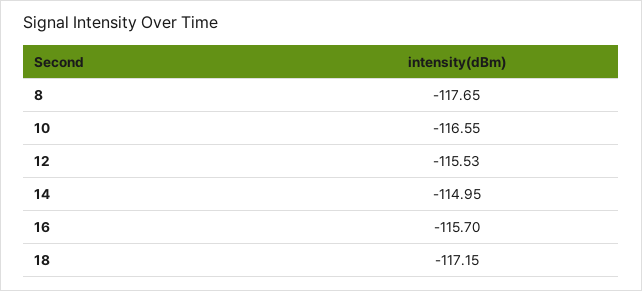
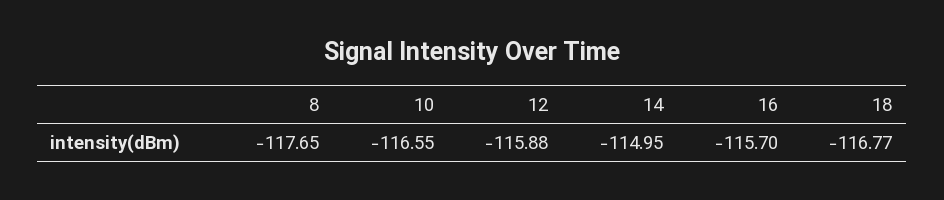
  {
    "8": -117.65,
    "10": -116.55,
-   "12": -115.53,
+   "12": -115.88,
    "14": -114.95,
    "16": -115.7,
-   "18": -117.15
+   "18": -116.77
  }

